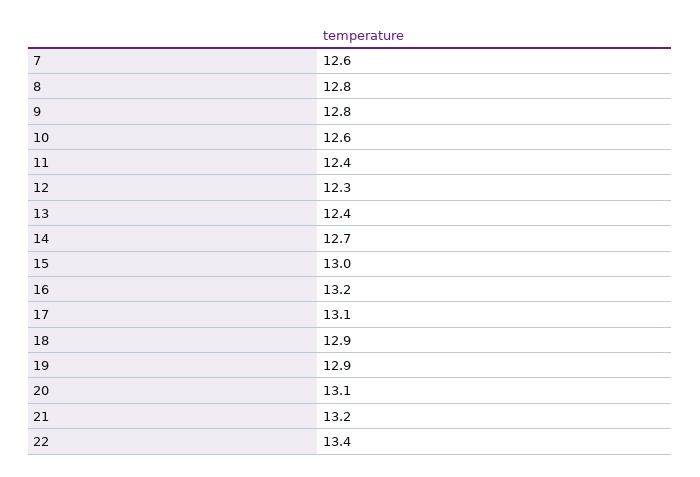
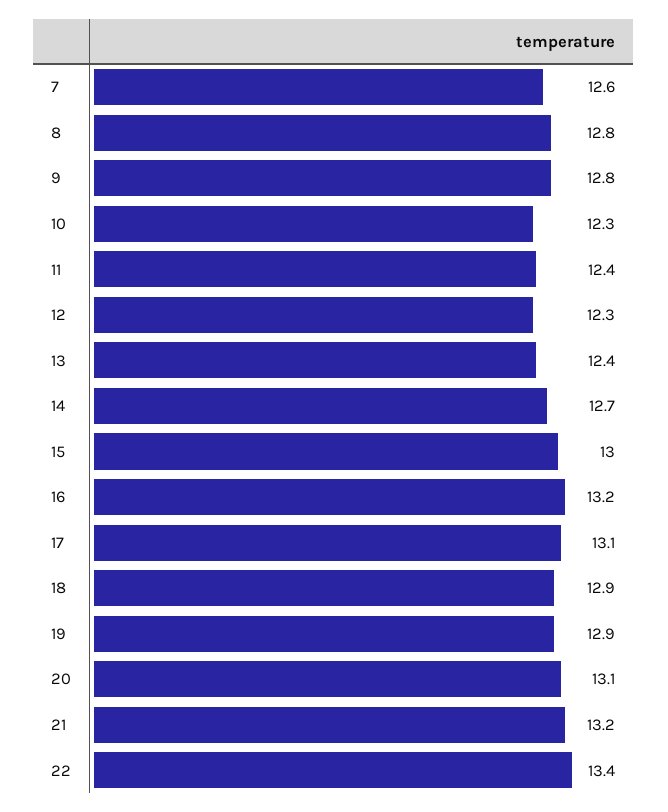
  {
    "7": 12.6,
    "8": 12.8,
    "9": 12.8,
-   "10": 12.6,
+   "10": 12.3,
    "11": 12.4,
    "12": 12.3,
    "13": 12.4,
    "14": 12.7,
    "15": 13,
    "16": 13.2,
    "17": 13.1,
    "18": 12.9,
    "19": 12.9,
    "20": 13.1,
    "21": 13.2,
    "22": 13.4
  }

